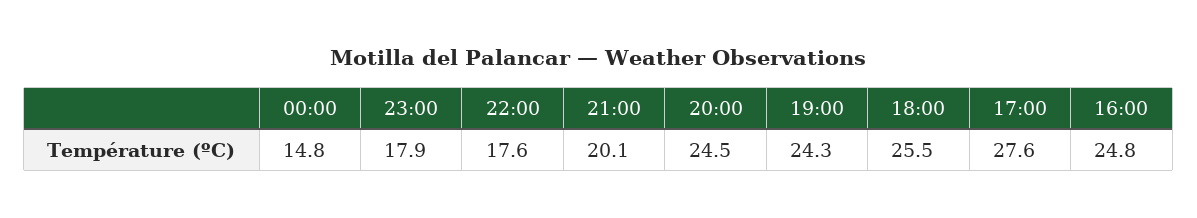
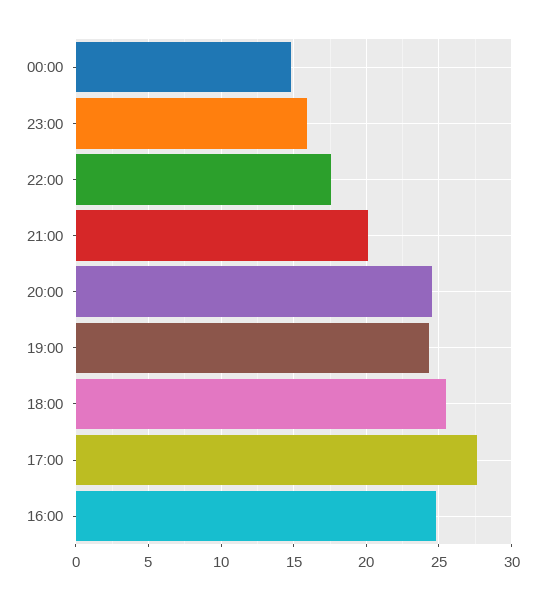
  {
    "00:00": 14.8,
-   "23:00": 17.9,
+   "23:00": 16,
    "22:00": 17.6,
    "21:00": 20.1,
    "20:00": 24.5,
    "19:00": 24.3,
    "18:00": 25.5,
    "17:00": 27.6,
    "16:00": 24.8
  }

